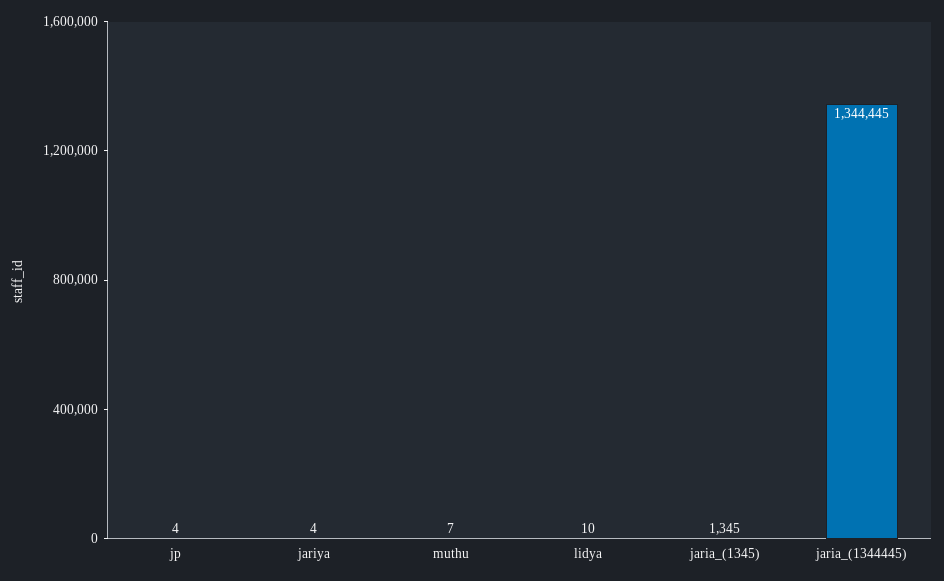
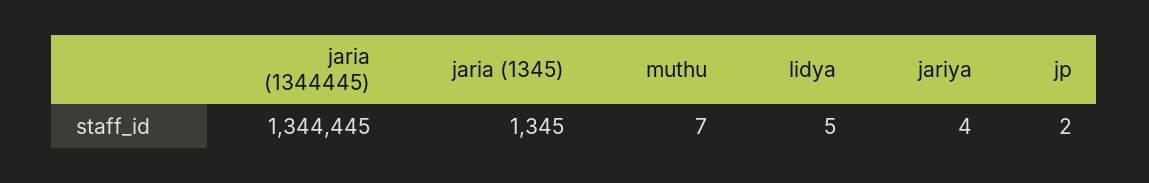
  {
-   "jp": 4,
+   "jp": 2,
    "jariya": 4,
    "muthu": 7,
-   "lidya": 10,
+   "lidya": 5,
    "jaria_(1345)": 1345,
    "jaria_(1344445)": 1344445
  }

